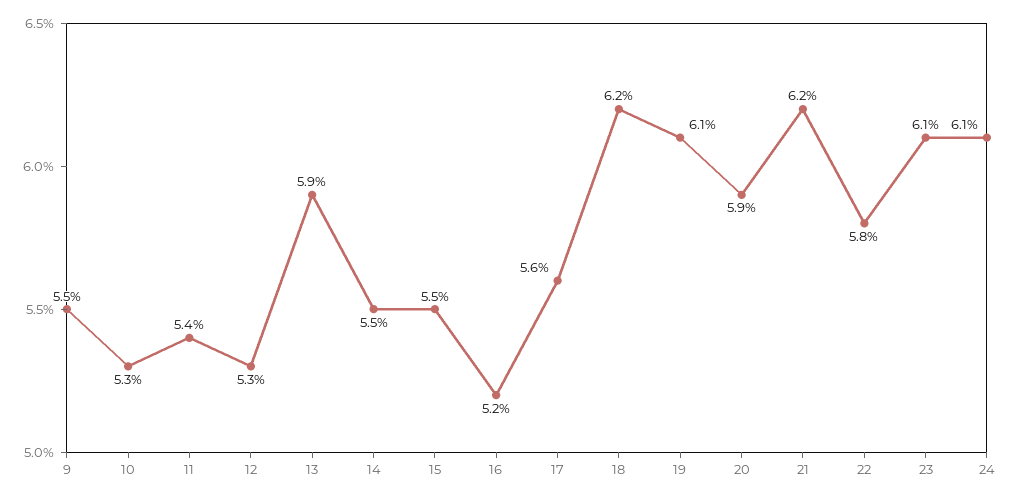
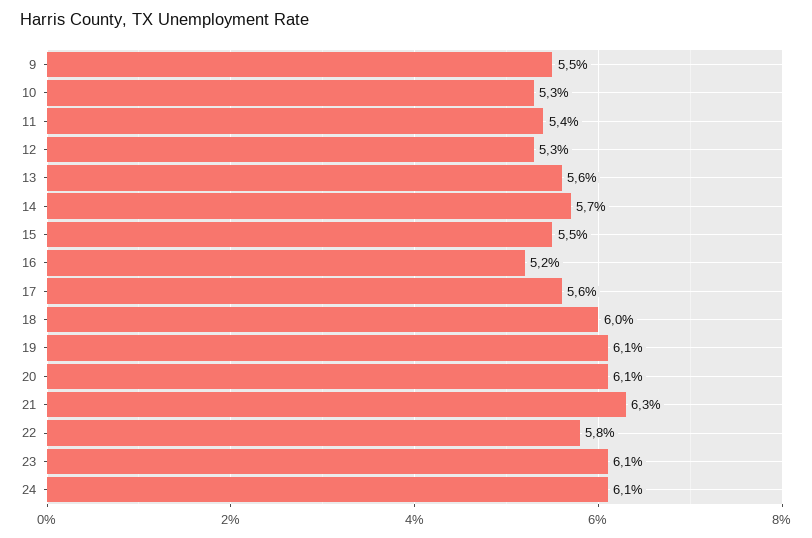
  {
    "9": 5.5,
    "10": 5.3,
    "11": 5.4,
    "12": 5.3,
-   "13": 5.9,
+   "13": 5.6,
-   "14": 5.5,
+   "14": 5.7,
    "15": 5.5,
    "16": 5.2,
    "17": 5.6,
-   "18": 6.2,
+   "18": 6,
    "19": 6.1,
-   "20": 5.9,
+   "20": 6.1,
-   "21": 6.2,
+   "21": 6.3,
    "22": 5.8,
    "23": 6.1,
    "24": 6.1
  }

